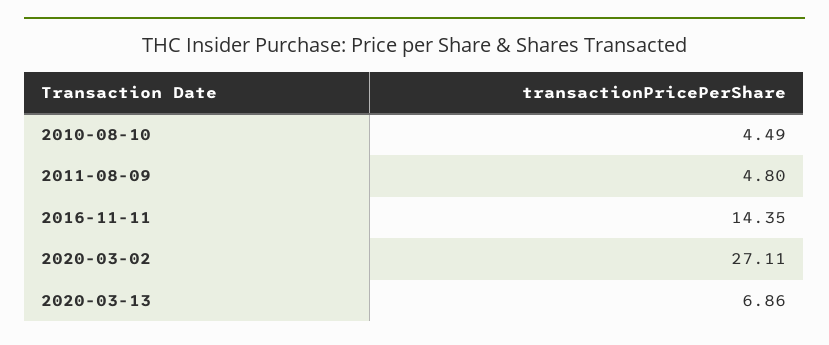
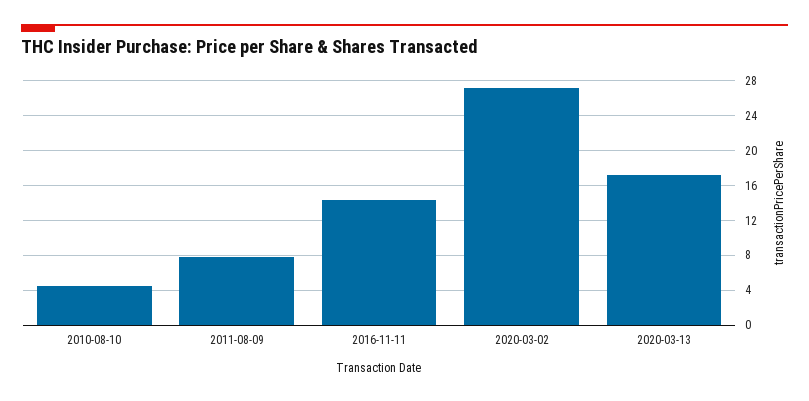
  {
    "2010-08-10": 4.49,
-   "2011-08-09": 4.8,
+   "2011-08-09": 8,
    "2016-11-11": 14.35,
    "2020-03-02": 27.11,
-   "2020-03-13": 6.86
+   "2020-03-13": 17
  }

